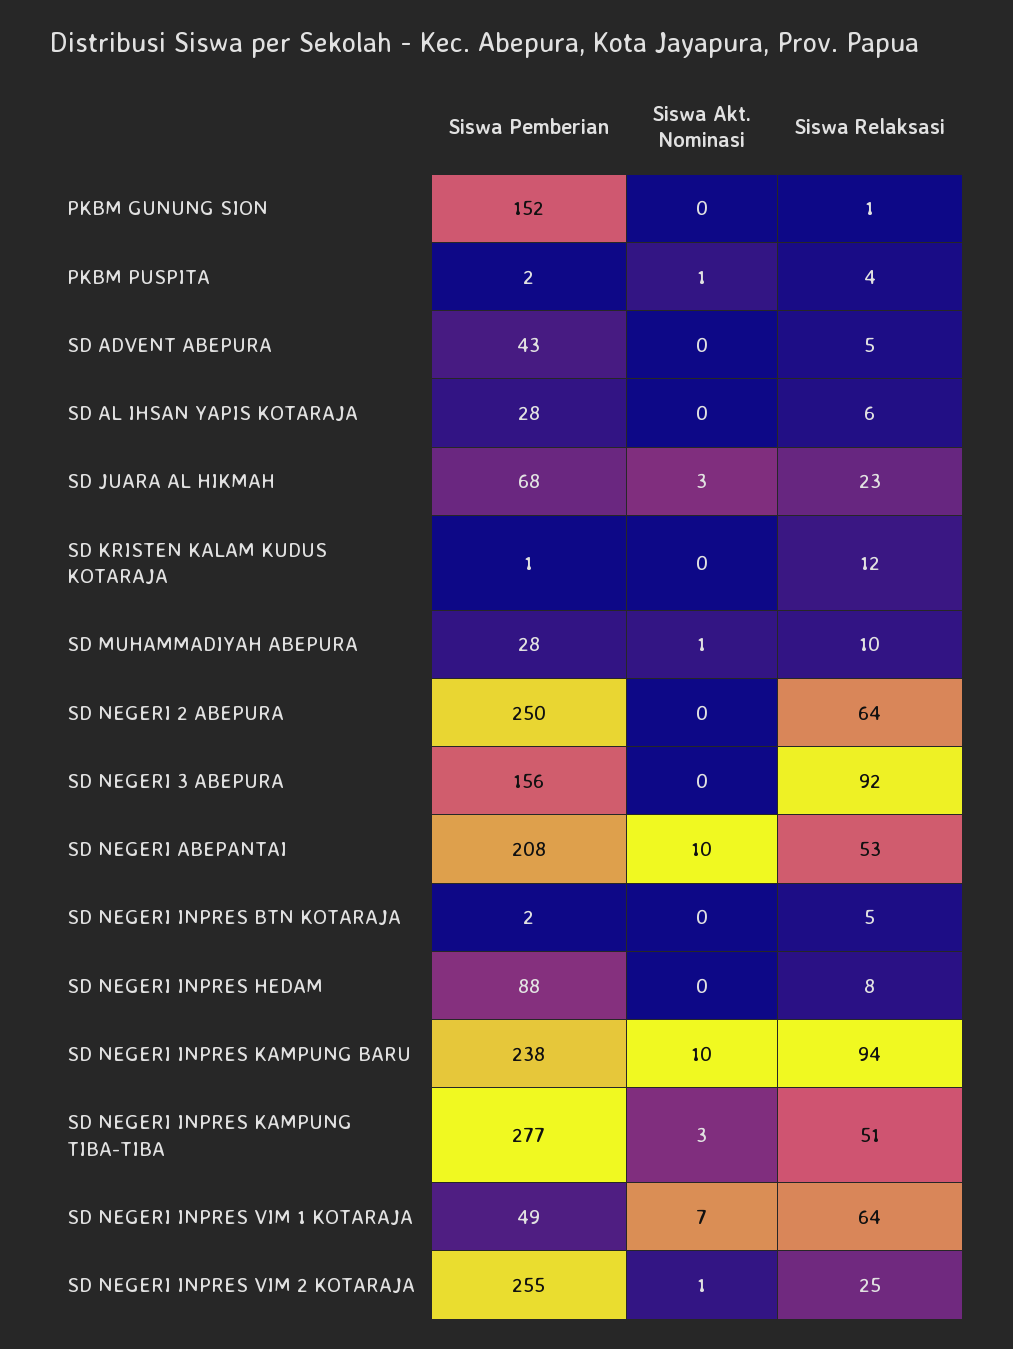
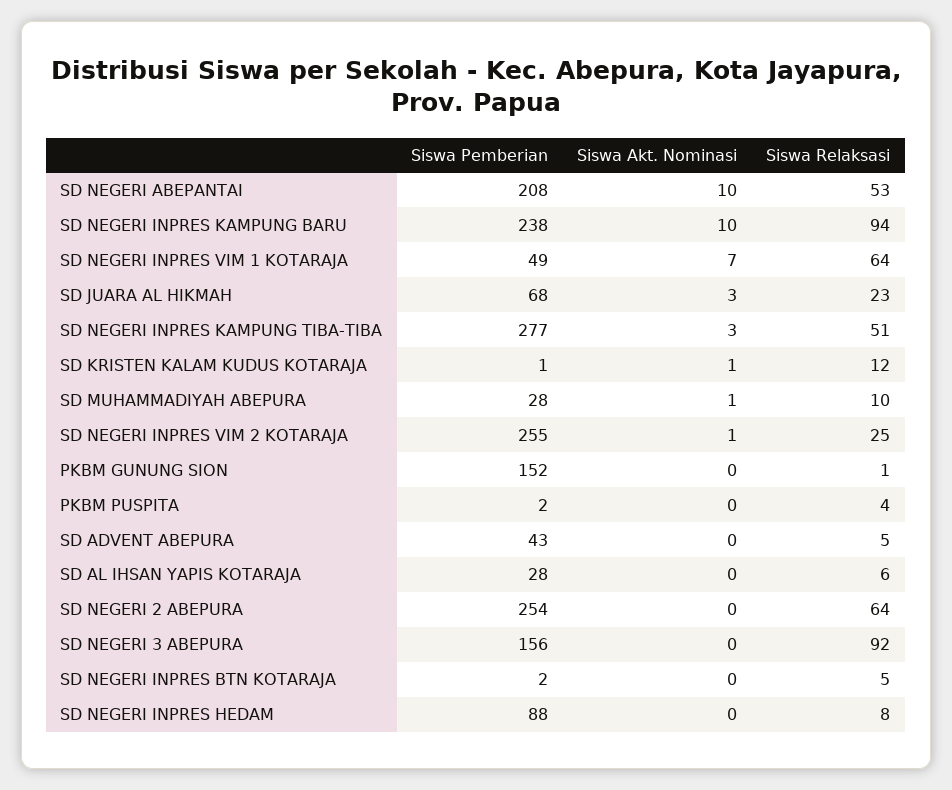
  {
    "Siswa Pemberian": {
      "PKBM GUNUNG SION": 152,
      "PKBM PUSPITA": 2,
      "SD ADVENT ABEPURA": 43,
      "SD AL IHSAN YAPIS KOTARAJA": 28,
      "SD JUARA AL HIKMAH": 68,
      "SD KRISTEN KALAM KUDUS KOTARAJA": 1,
      "SD MUHAMMADIYAH ABEPURA": 28,
-     "SD NEGERI 2 ABEPURA": 250,
+     "SD NEGERI 2 ABEPURA": 254,
      "SD NEGERI 3 ABEPURA": 156,
      "SD NEGERI ABEPANTAI": 208,
      "SD NEGERI INPRES BTN KOTARAJA": 2,
      "SD NEGERI INPRES HEDAM": 88,
      "SD NEGERI INPRES KAMPUNG BARU": 238,
      "SD NEGERI INPRES KAMPUNG TIBA-TIBA": 277,
      "SD NEGERI INPRES VIM 1 KOTARAJA": 49,
      "SD NEGERI INPRES VIM 2 KOTARAJA": 255
    },
    "Siswa Akt. Nominasi": {
      "PKBM GUNUNG SION": 0,
-     "PKBM PUSPITA": 1,
+     "PKBM PUSPITA": 0,
      "SD ADVENT ABEPURA": 0,
      "SD AL IHSAN YAPIS KOTARAJA": 0,
      "SD JUARA AL HIKMAH": 3,
-     "SD KRISTEN KALAM KUDUS KOTARAJA": 0,
+     "SD KRISTEN KALAM KUDUS KOTARAJA": 1,
      "SD MUHAMMADIYAH ABEPURA": 1,
      "SD NEGERI 2 ABEPURA": 0,
      "SD NEGERI 3 ABEPURA": 0,
      "SD NEGERI ABEPANTAI": 10,
      "SD NEGERI INPRES BTN KOTARAJA": 0,
      "SD NEGERI INPRES HEDAM": 0,
      "SD NEGERI INPRES KAMPUNG BARU": 10,
      "SD NEGERI INPRES KAMPUNG TIBA-TIBA": 3,
      "SD NEGERI INPRES VIM 1 KOTARAJA": 7,
      "SD NEGERI INPRES VIM 2 KOTARAJA": 1
    },
    "Siswa Relaksasi": {
      "PKBM GUNUNG SION": 1,
      "PKBM PUSPITA": 4,
      "SD ADVENT ABEPURA": 5,
      "SD AL IHSAN YAPIS KOTARAJA": 6,
      "SD JUARA AL HIKMAH": 23,
      "SD KRISTEN KALAM KUDUS KOTARAJA": 12,
      "SD MUHAMMADIYAH ABEPURA": 10,
      "SD NEGERI 2 ABEPURA": 64,
      "SD NEGERI 3 ABEPURA": 92,
      "SD NEGERI ABEPANTAI": 53,
      "SD NEGERI INPRES BTN KOTARAJA": 5,
      "SD NEGERI INPRES HEDAM": 8,
      "SD NEGERI INPRES KAMPUNG BARU": 94,
      "SD NEGERI INPRES KAMPUNG TIBA-TIBA": 51,
      "SD NEGERI INPRES VIM 1 KOTARAJA": 64,
      "SD NEGERI INPRES VIM 2 KOTARAJA": 25
    }
  }

